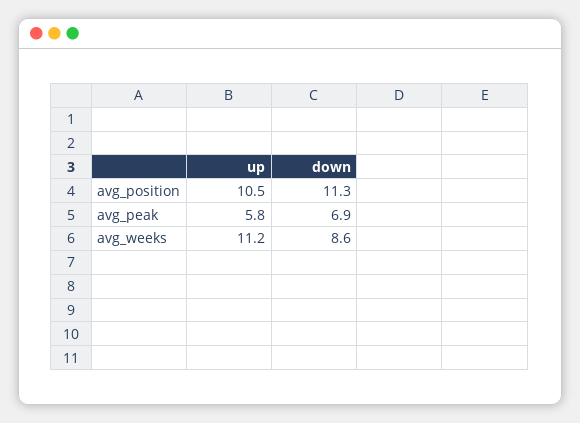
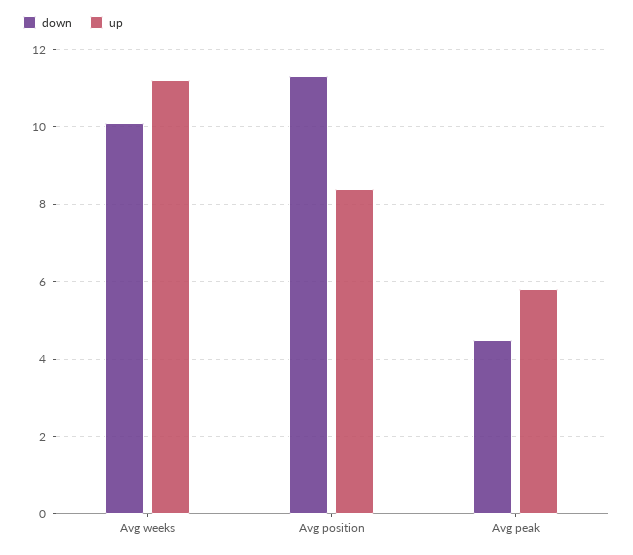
  {
    "up": {
-     "avg_position": 10.5,
+     "avg_position": 8.5,
      "avg_peak": 5.8,
      "avg_weeks": 11.2
    },
    "down": {
      "avg_position": 11.3,
-     "avg_peak": 6.9,
+     "avg_peak": 4.5,
-     "avg_weeks": 8.6
+     "avg_weeks": 10
    }
  }

